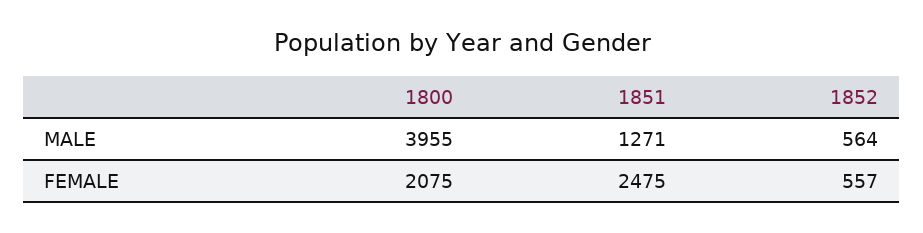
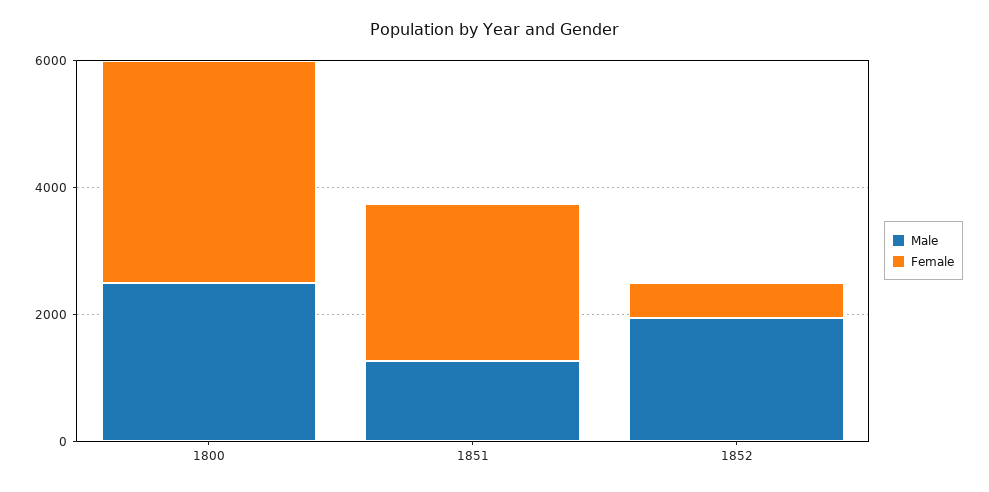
  {
    "MALE": {
-     "1800": 3955,
+     "1800": 2500,
      "1851": 1271,
-     "1852": 564
+     "1852": 2000
    },
    "FEMALE": {
-     "1800": 2075,
+     "1800": 3500,
      "1851": 2475,
      "1852": 557
    }
  }

